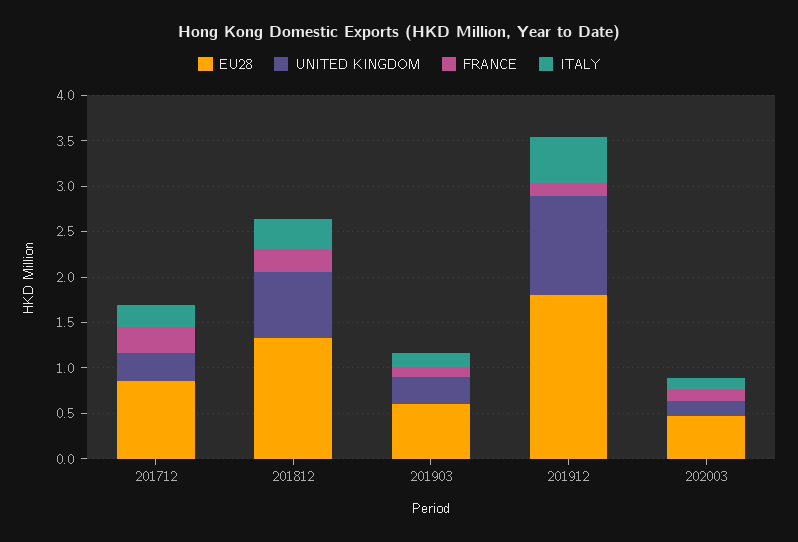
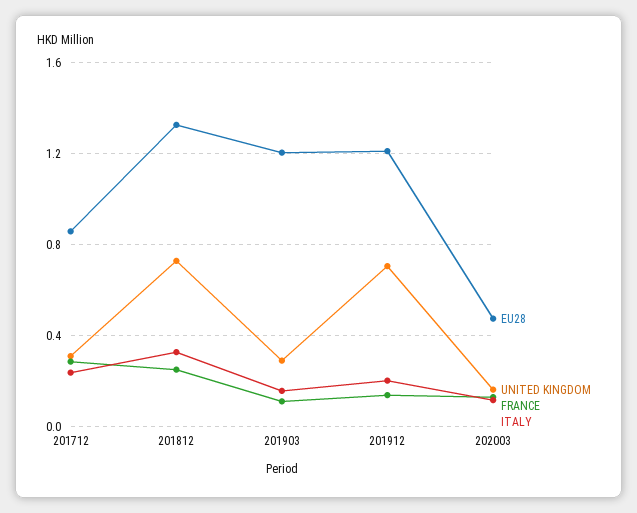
  {
    "EU28": {
      "201712": 0.85,
      "201812": 1.35,
-     "201903": 0.6,
+     "201903": 1.2,
-     "201912": 1.8,
+     "201912": 1.2,
      "202003": 0.5
    },
    "UNITED KINGDOM": {
      "201712": 0.3,
      "201812": 0.75,
      "201903": 0.3,
-     "201912": 1.1,
+     "201912": 0.7,
      "202003": 0.15
    },
    "FRANCE": {
      "201712": 0.3,
      "201812": 0.25,
      "201903": 0.1,
      "201912": 0.15,
      "202003": 0.15
    },
    "ITALY": {
      "201712": 0.25,
      "201812": 0.35,
      "201903": 0.15,
-     "201912": 0.5,
+     "201912": 0.2,
      "202003": 0.1
    }
  }

